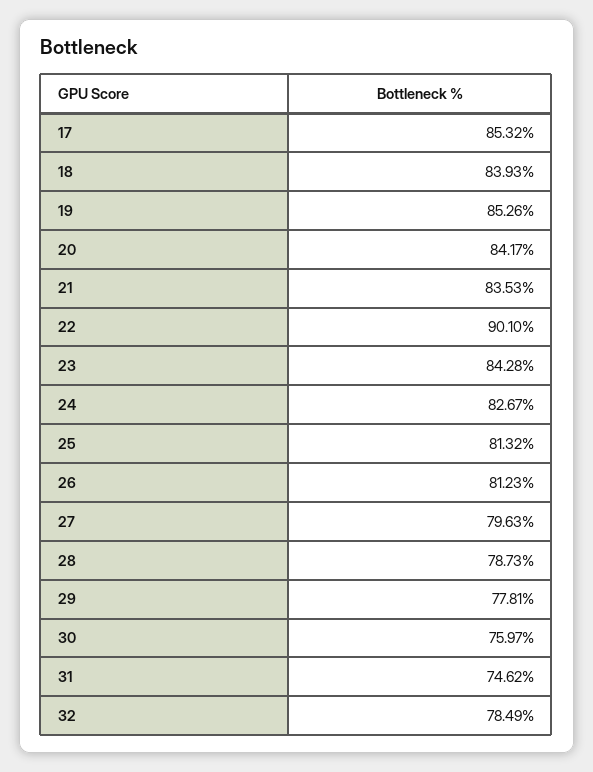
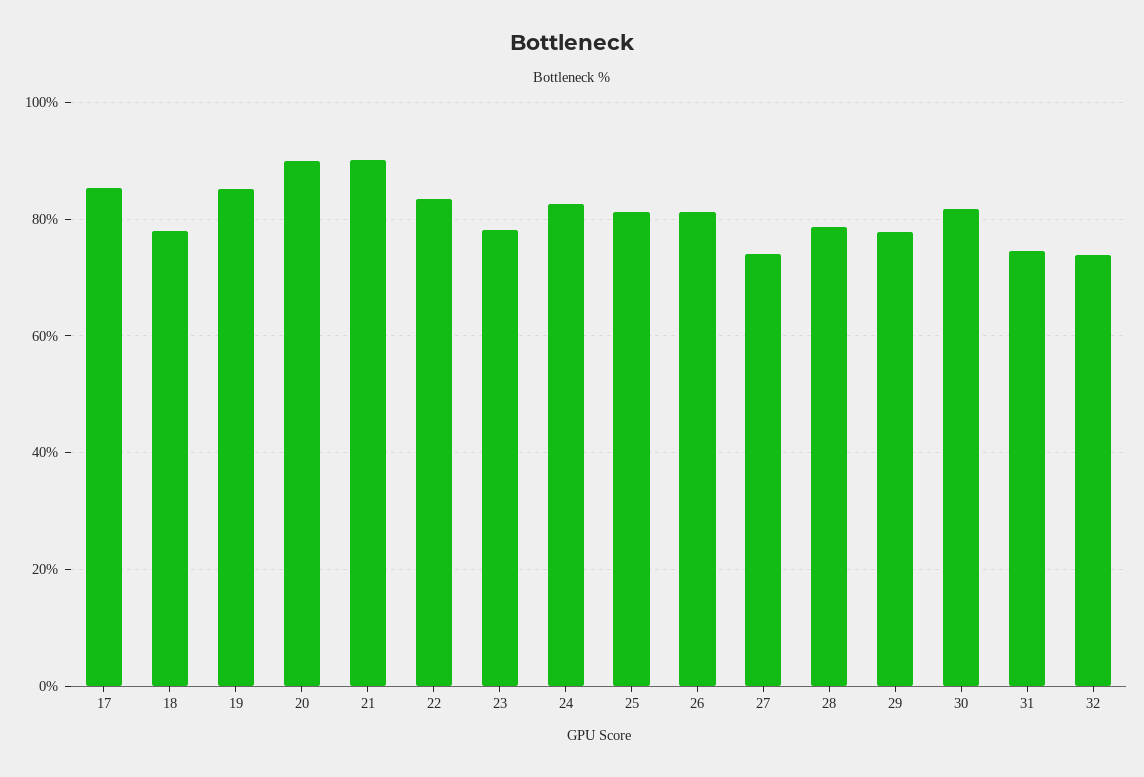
  {
    "17": 85.32,
-   "18": 83.93,
+   "18": 78,
    "19": 85.26,
-   "20": 84.17,
+   "20": 90,
-   "21": 83.53,
+   "21": 90,
-   "22": 90.1,
+   "22": 84,
-   "23": 84.28,
+   "23": 78,
    "24": 82.67,
    "25": 81.32,
    "26": 81.23,
-   "27": 79.63,
+   "27": 74,
    "28": 78.73,
    "29": 77.81,
-   "30": 75.97,
+   "30": 82,
    "31": 74.62,
-   "32": 78.49
+   "32": 74
  }

